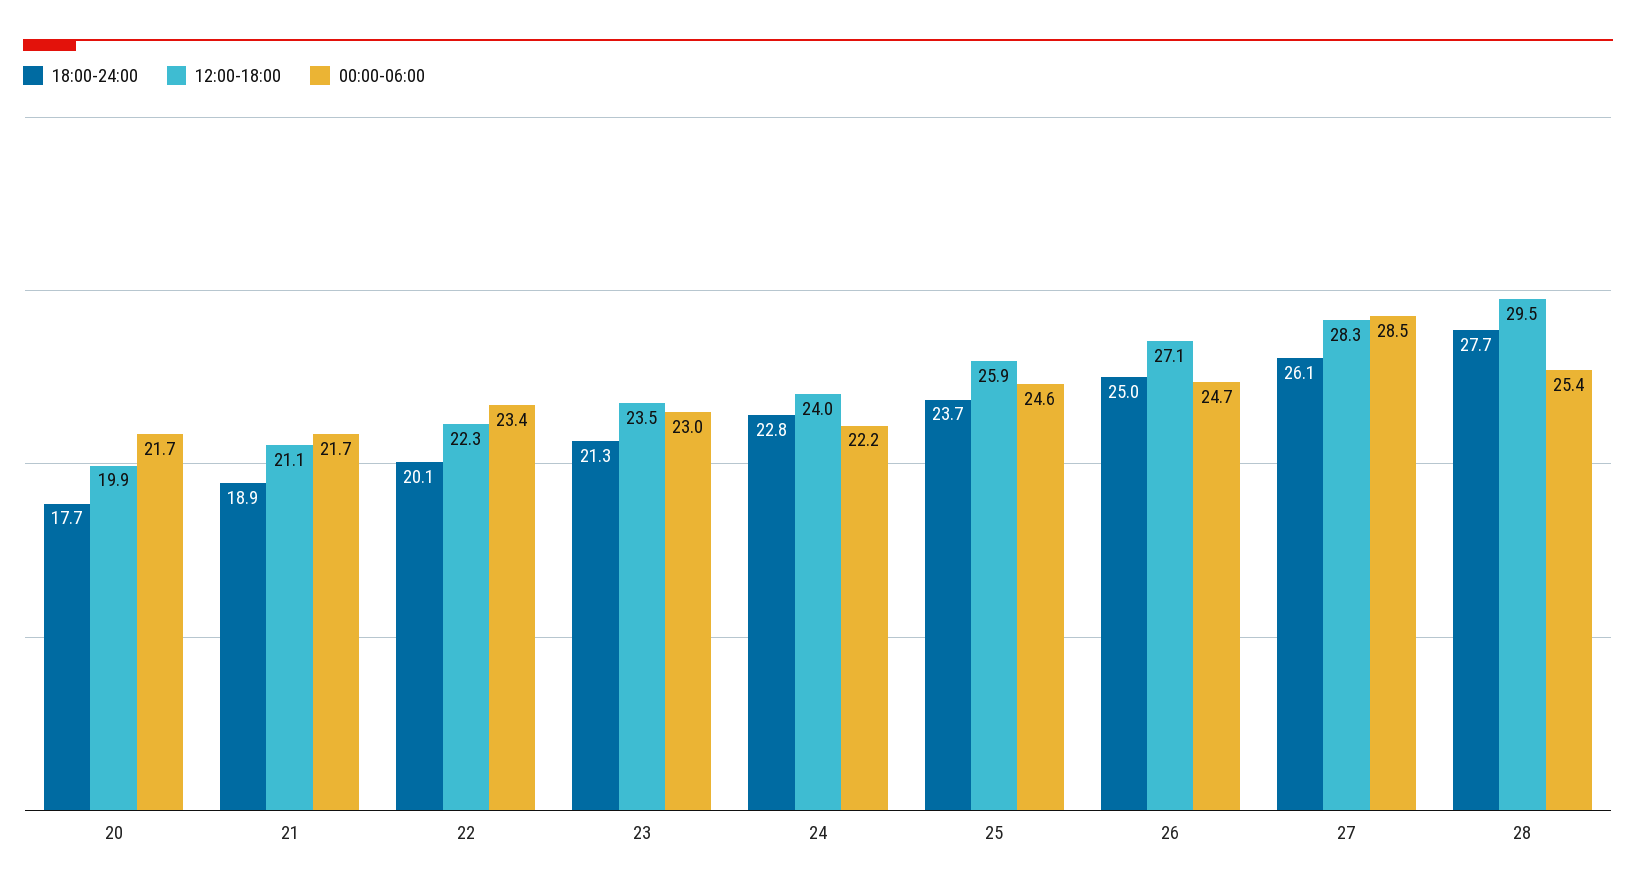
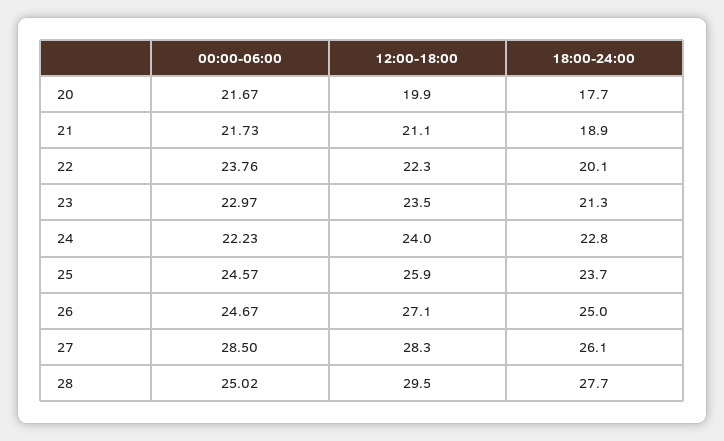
  {
    "18:00-24:00": {
      "20": 17.7,
      "21": 18.9,
      "22": 20.1,
      "23": 21.3,
      "24": 22.8,
      "25": 23.7,
      "26": 25,
      "27": 26.1,
      "28": 27.7
    },
    "12:00-18:00": {
      "20": 19.9,
      "21": 21.1,
      "22": 22.3,
      "23": 23.5,
      "24": 24,
      "25": 25.9,
      "26": 27.1,
      "27": 28.3,
      "28": 29.5
    },
    "00:00-06:00": {
      "20": 21.67,
      "21": 21.73,
-     "22": 23.4,
+     "22": 23.76,
      "23": 22.97,
      "24": 22.23,
      "25": 24.57,
      "26": 24.67,
      "27": 28.5,
-     "28": 25.4
+     "28": 25.02
    }
  }

